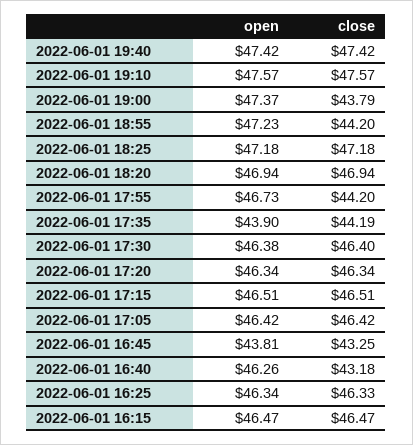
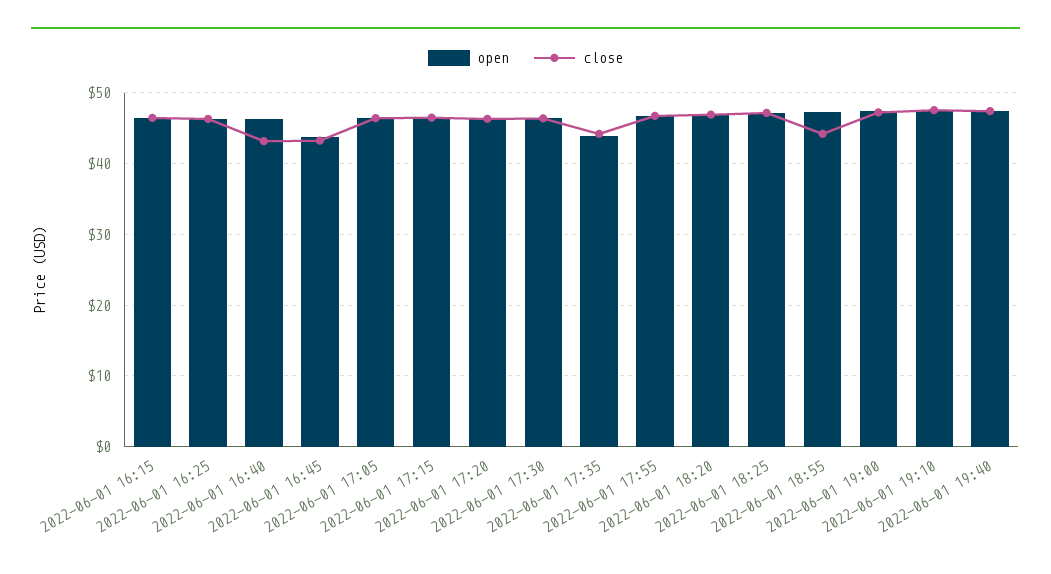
  {
    "open": {
      "2022-06-01 19:40": 47.42,
      "2022-06-01 19:10": 47.57,
      "2022-06-01 19:00": 47.37,
      "2022-06-01 18:55": 47.23,
      "2022-06-01 18:25": 47.18,
      "2022-06-01 18:20": 46.94,
      "2022-06-01 17:55": 46.73,
      "2022-06-01 17:35": 43.9,
      "2022-06-01 17:30": 46.38,
      "2022-06-01 17:20": 46.34,
      "2022-06-01 17:15": 46.51,
      "2022-06-01 17:05": 46.42,
      "2022-06-01 16:45": 43.81,
      "2022-06-01 16:40": 46.26,
      "2022-06-01 16:25": 46.34,
      "2022-06-01 16:15": 46.47
    },
    "close": {
      "2022-06-01 19:40": 47.42,
      "2022-06-01 19:10": 47.57,
-     "2022-06-01 19:00": 43.79,
+     "2022-06-01 19:00": 47,
      "2022-06-01 18:55": 44.2,
      "2022-06-01 18:25": 47.18,
      "2022-06-01 18:20": 46.94,
-     "2022-06-01 17:55": 44.2,
+     "2022-06-01 17:55": 47,
      "2022-06-01 17:35": 44.19,
      "2022-06-01 17:30": 46.4,
      "2022-06-01 17:20": 46.34,
      "2022-06-01 17:15": 46.51,
      "2022-06-01 17:05": 46.42,
      "2022-06-01 16:45": 43.25,
      "2022-06-01 16:40": 43.18,
      "2022-06-01 16:25": 46.33,
      "2022-06-01 16:15": 46.47
    }
  }

